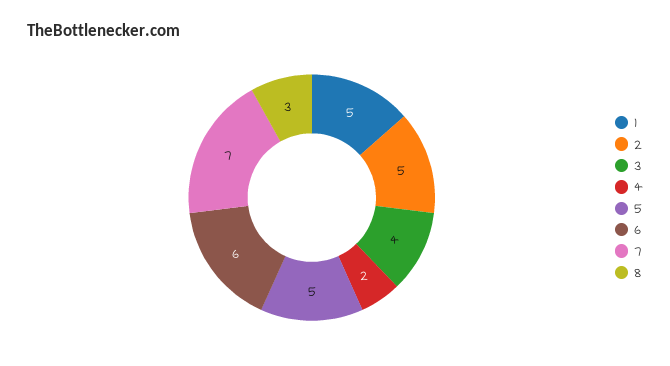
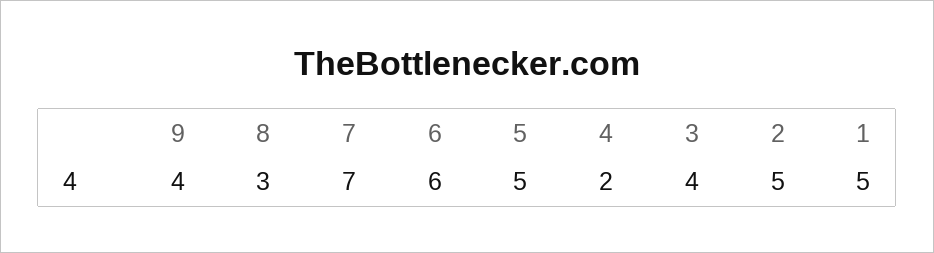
  {
    "1": 5,
    "2": 5,
    "3": 4,
    "4": 2,
    "5": 5,
    "6": 6,
    "7": 7,
-   "8": 3
+   "8": 3,
+   "9": 4
  }

